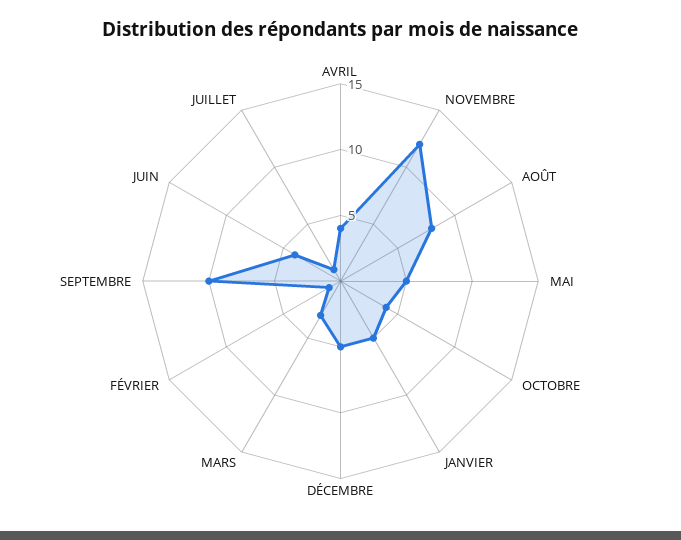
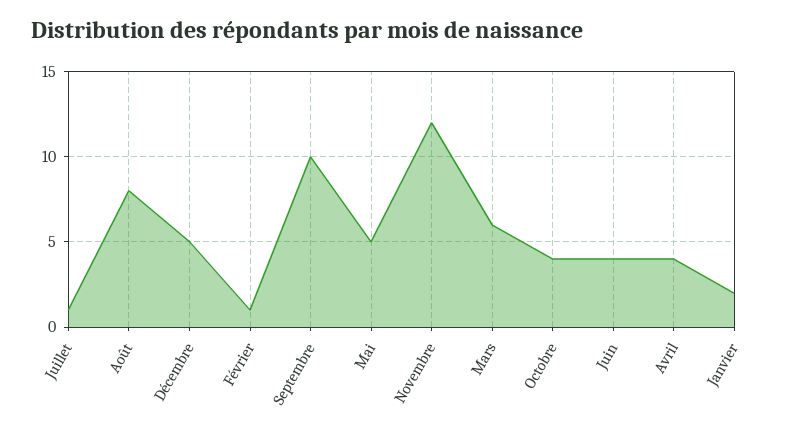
  {
    "AVRIL": 4,
    "NOVEMBRE": 12,
    "AOÛT": 8,
    "MAI": 5,
    "OCTOBRE": 4,
-   "JANVIER": 5,
+   "JANVIER": 2,
    "DÉCEMBRE": 5,
-   "MARS": 3,
+   "MARS": 6,
    "FÉVRIER": 1,
    "SEPTEMBRE": 10,
    "JUIN": 4,
    "JUILLET": 1
  }

